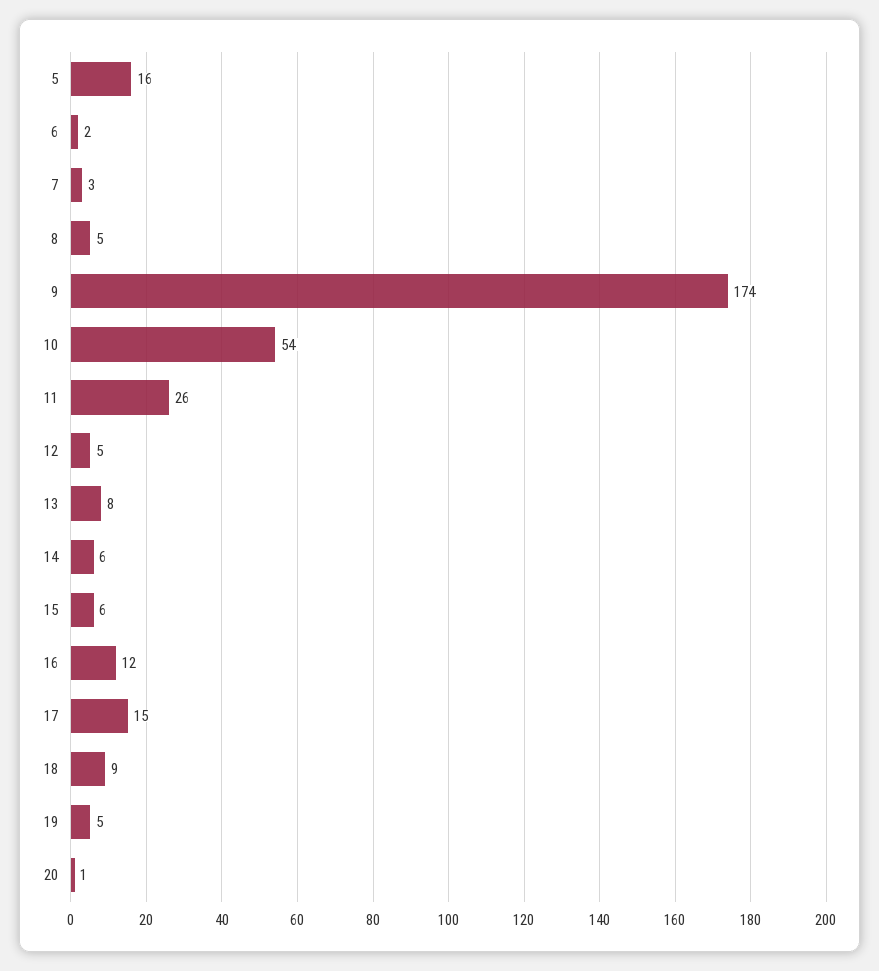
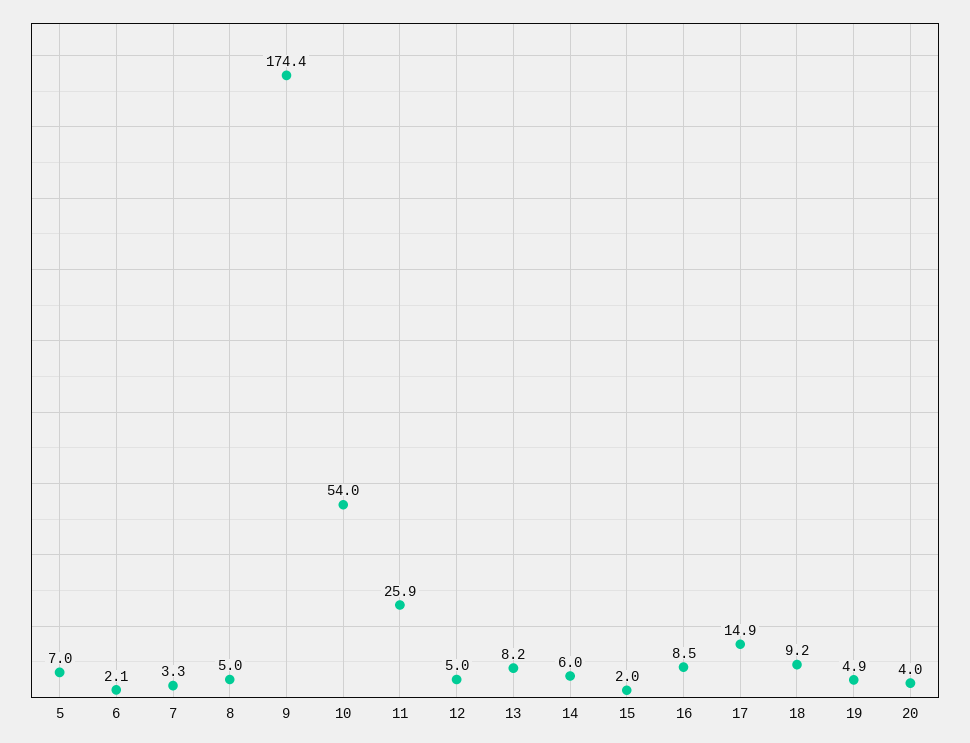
  {
-   "5": 16,
+   "5": 7,
    "6": 2.1,
    "7": 3.3,
    "8": 5,
    "9": 174.4,
    "10": 54,
    "11": 25.9,
    "12": 5,
    "13": 8.2,
    "14": 6,
-   "15": 6,
+   "15": 2,
-   "16": 12,
+   "16": 8.5,
    "17": 14.9,
    "18": 9.2,
    "19": 4.9,
-   "20": 1
+   "20": 4
  }

